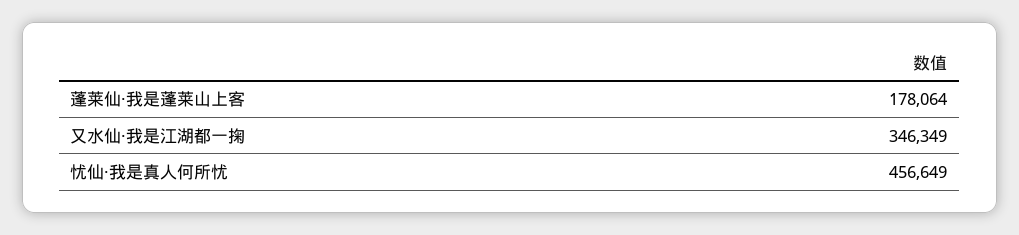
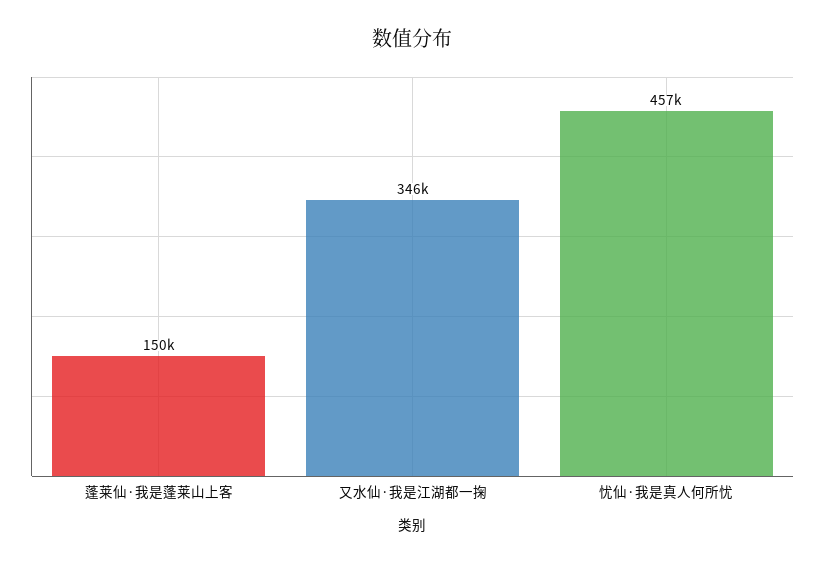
  {
-   "蓬莱仙·我是蓬莱山上客": 178064,
+   "蓬莱仙·我是蓬莱山上客": 150000,
    "又水仙·我是江湖都一掬": 346349,
    "忧仙·我是真人何所忧": 456649
  }

